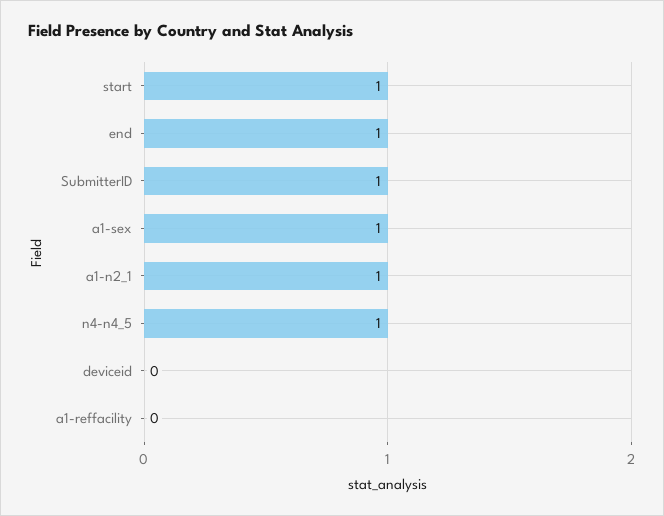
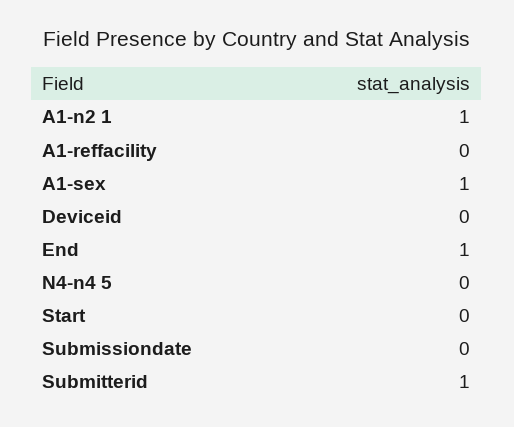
  {
-   "start": 1,
+   "start": 0,
    "end": 1,
    "SubmitterID": 1,
    "a1-sex": 1,
    "a1-n2_1": 1,
-   "n4-n4_5": 1,
+   "n4-n4_5": 0,
    "deviceid": 0,
-   "a1-reffacility": 0
+   "a1-reffacility": 0,
+   "Submissiondate": 0
  }

